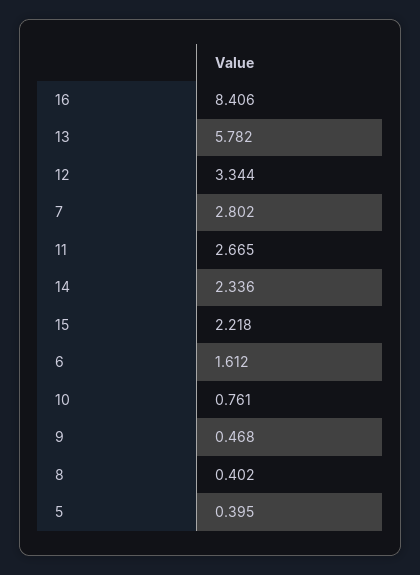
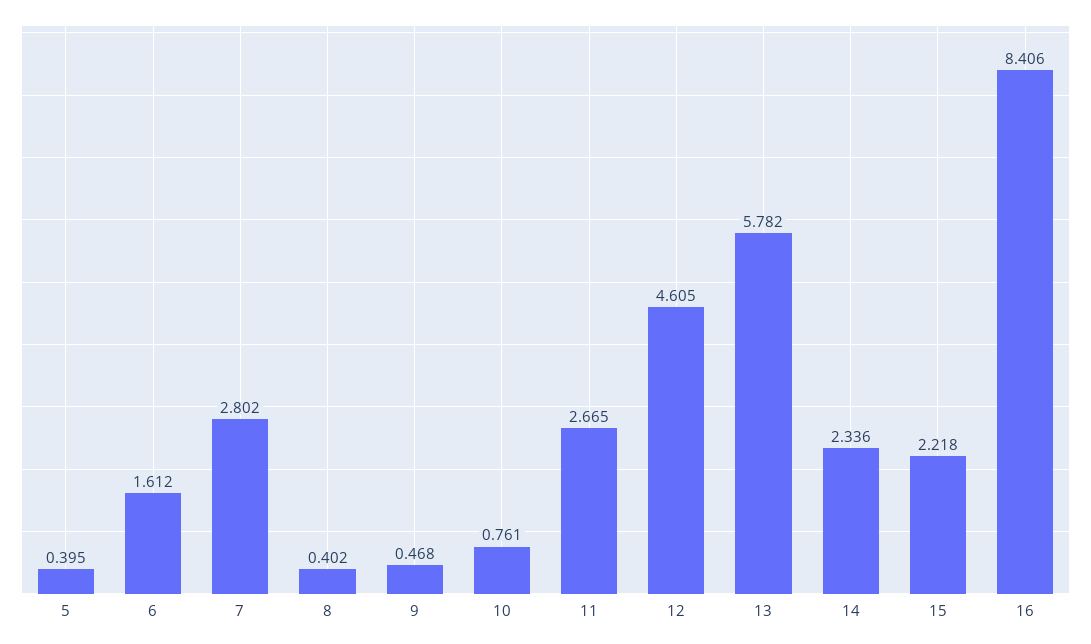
  {
    "16": 8.406,
    "13": 5.782,
-   "12": 3.344,
+   "12": 4.605,
    "7": 2.802,
    "11": 2.665,
    "14": 2.336,
    "15": 2.218,
    "6": 1.612,
    "10": 0.761,
    "9": 0.468,
    "8": 0.402,
    "5": 0.395
  }

